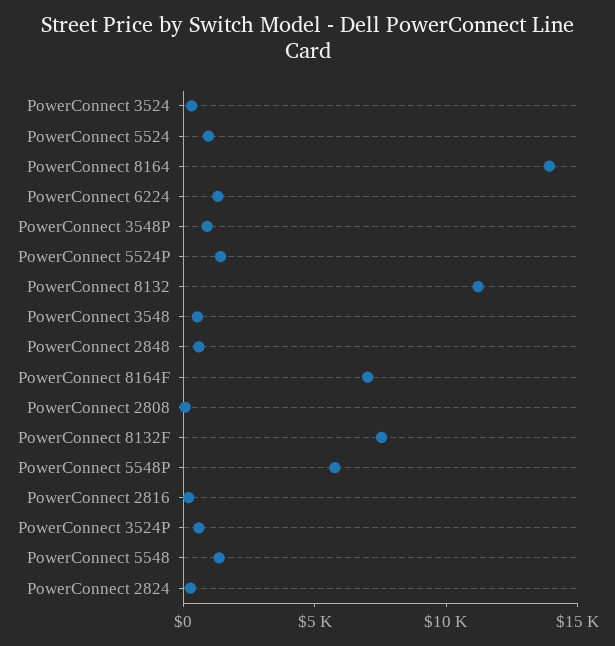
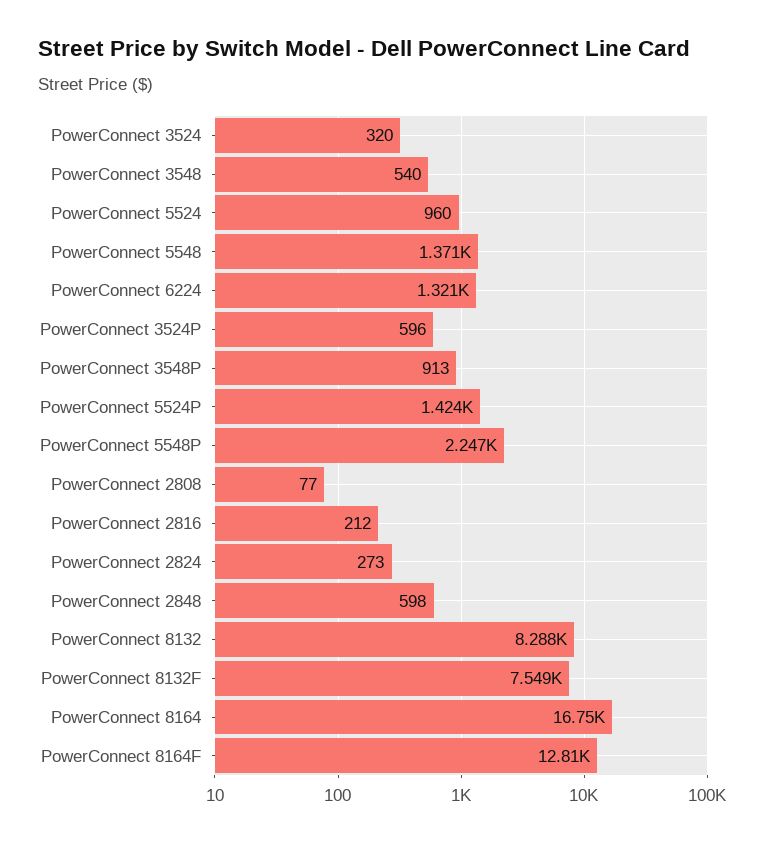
  {
    "PowerConnect 3524": 320,
    "PowerConnect 5524": 960,
-   "PowerConnect 8164": 14000,
+   "PowerConnect 8164": 16750,
    "PowerConnect 6224": 1321,
    "PowerConnect 3548P": 913,
    "PowerConnect 5524P": 1424,
-   "PowerConnect 8132": 11000,
+   "PowerConnect 8132": 8288,
    "PowerConnect 3548": 540,
    "PowerConnect 2848": 598,
-   "PowerConnect 8164F": 7000,
+   "PowerConnect 8164F": 12810,
    "PowerConnect 2808": 77,
    "PowerConnect 8132F": 7549,
-   "PowerConnect 5548P": 6000,
+   "PowerConnect 5548P": 2247,
    "PowerConnect 2816": 212,
    "PowerConnect 3524P": 596,
    "PowerConnect 5548": 1371,
    "PowerConnect 2824": 273
  }

